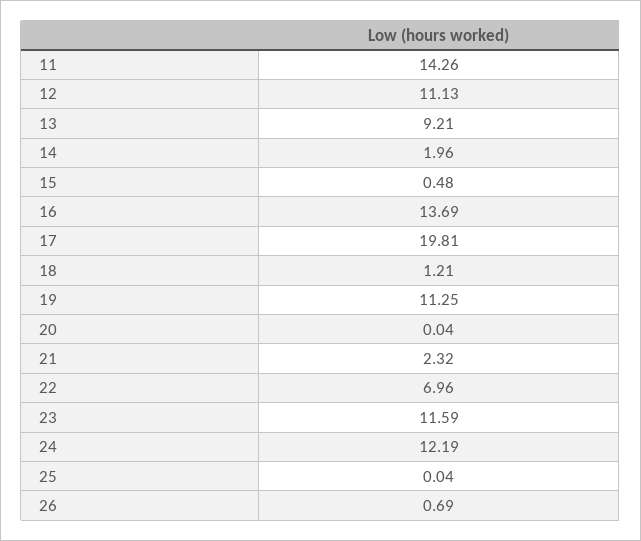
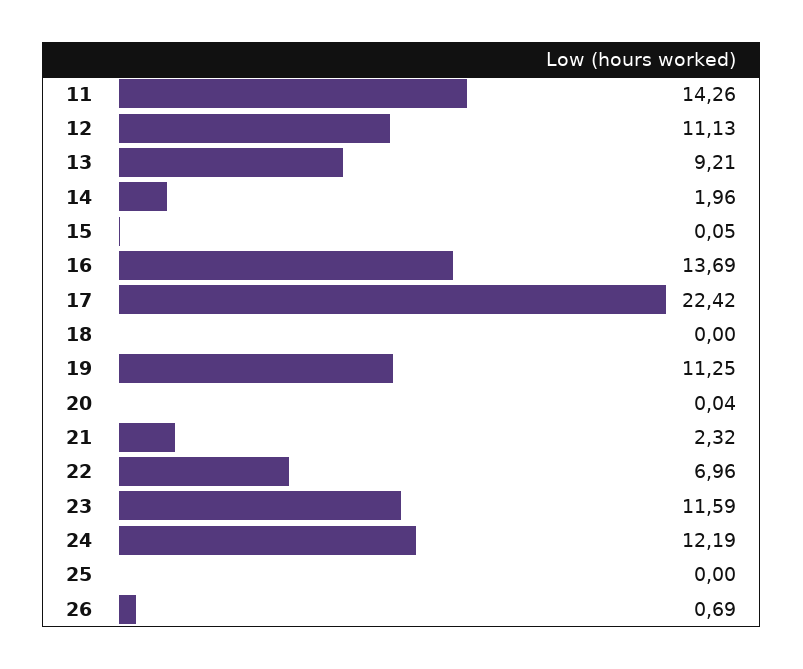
  {
    "11": 14.26,
    "12": 11.13,
    "13": 9.21,
    "14": 1.96,
-   "15": 0.48,
+   "15": 0.05,
    "16": 13.69,
-   "17": 19.81,
+   "17": 22.42,
-   "18": 1.21,
+   "18": 0,
    "19": 11.25,
    "20": 0.04,
    "21": 2.32,
    "22": 6.96,
    "23": 11.59,
    "24": 12.19,
-   "25": 0.04,
+   "25": 0,
    "26": 0.69
  }

